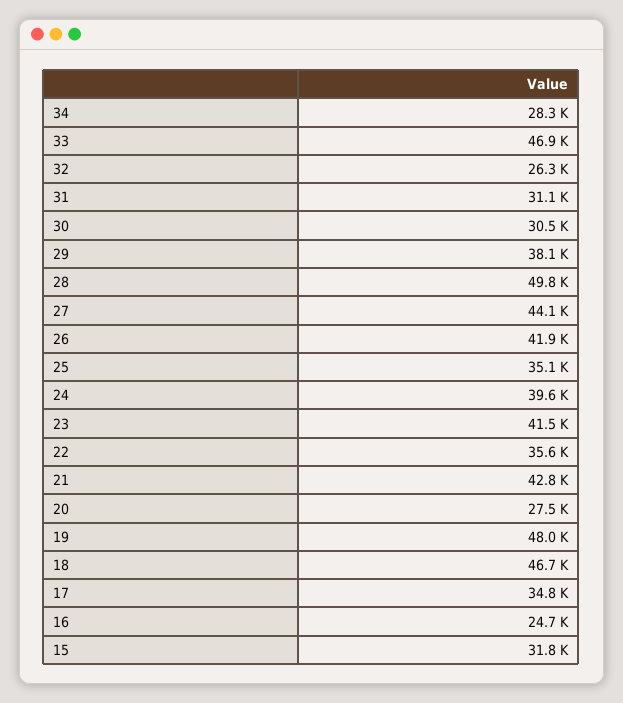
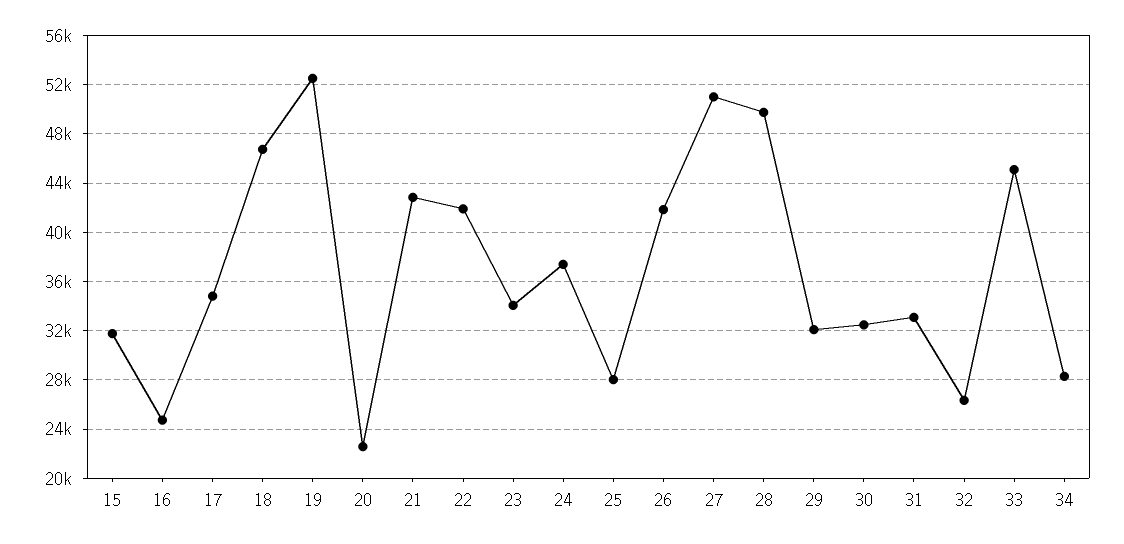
  {
    "34": 28300,
-   "33": 46900,
+   "33": 45000,
    "32": 26300,
-   "31": 31100,
+   "31": 33000,
-   "30": 30500,
+   "30": 32500,
-   "29": 38100,
+   "29": 32000,
    "28": 49800,
-   "27": 44100,
+   "27": 51000,
    "26": 41900,
-   "25": 35100,
+   "25": 28000,
-   "24": 39600,
+   "24": 37500,
-   "23": 41500,
+   "23": 34000,
-   "22": 35600,
+   "22": 42000,
    "21": 42800,
-   "20": 27500,
+   "20": 22500,
-   "19": 48000,
+   "19": 52500,
    "18": 46700,
    "17": 34800,
    "16": 24700,
    "15": 31800
  }

